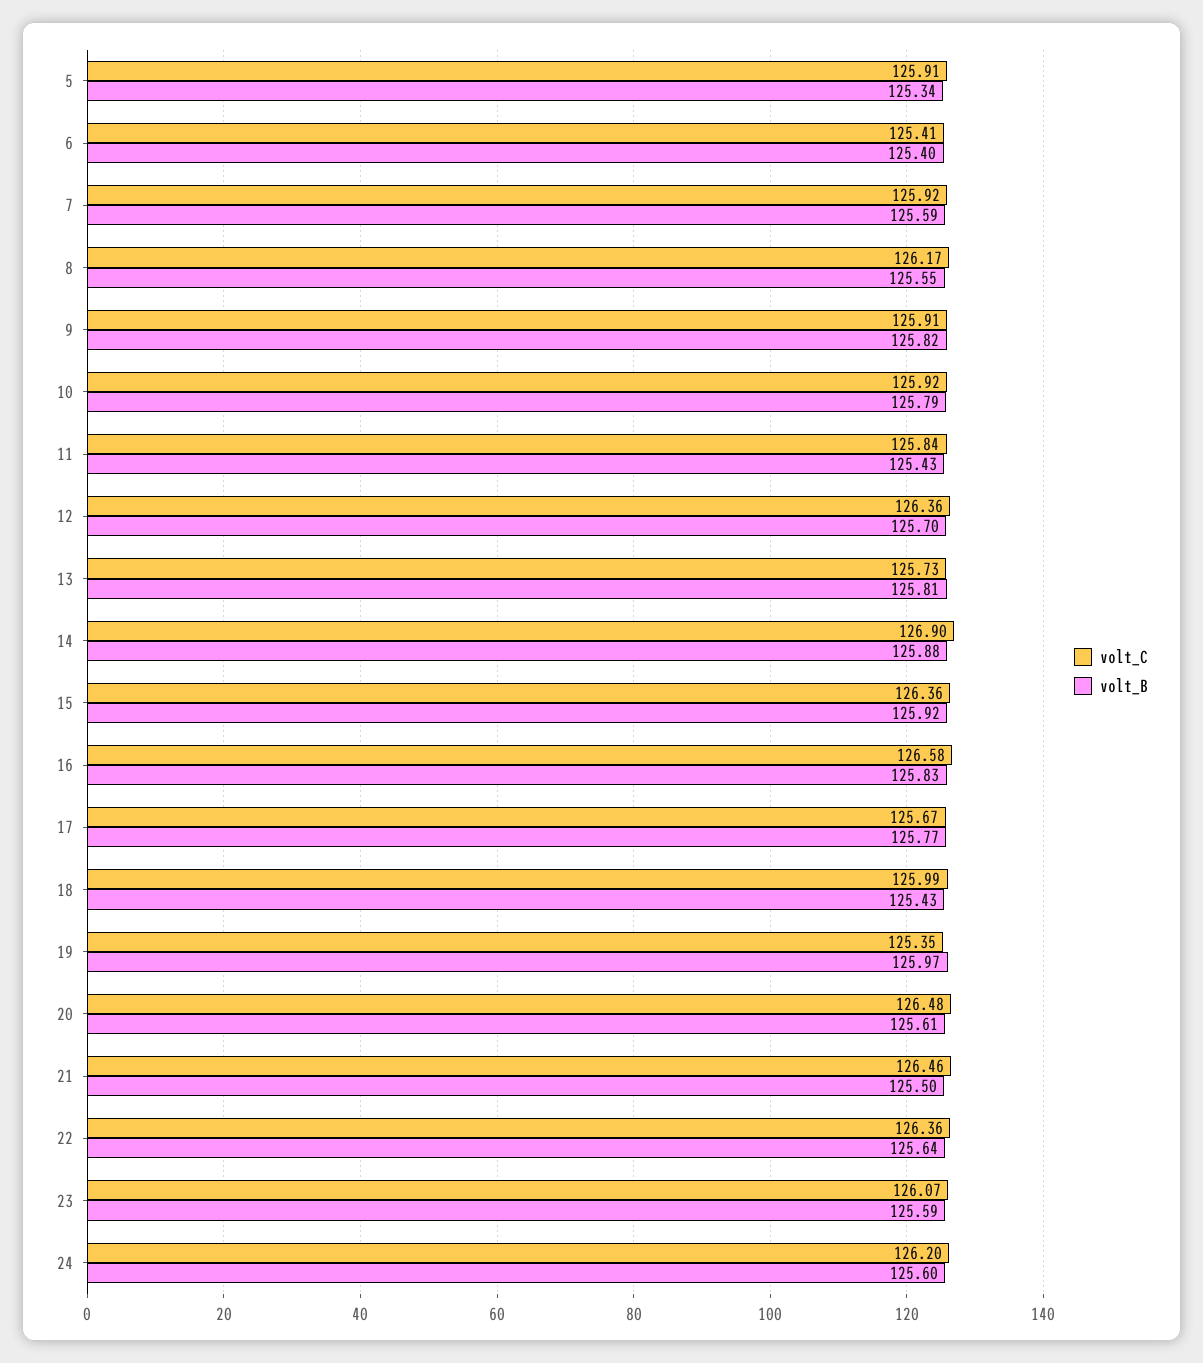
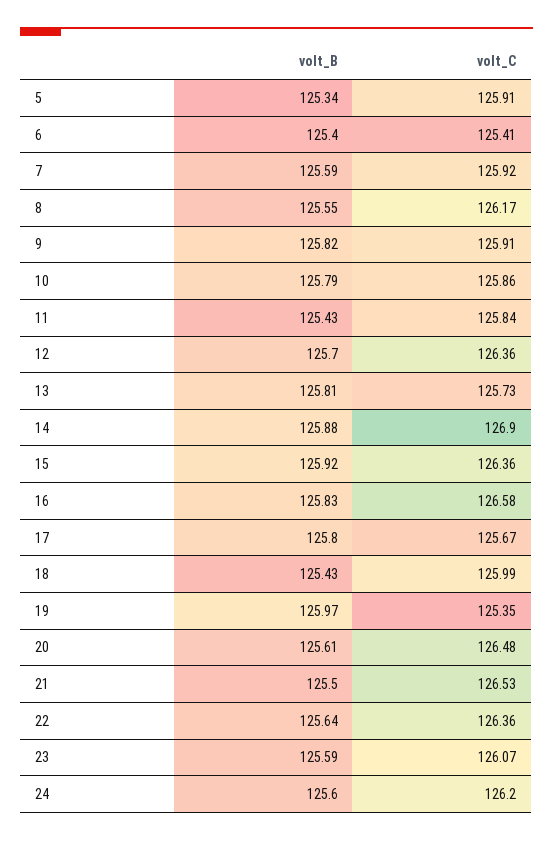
  {
    "volt_C": {
      "5": 125.91,
      "6": 125.41,
      "7": 125.92,
      "8": 126.17,
      "9": 125.91,
-     "10": 125.92,
+     "10": 125.86,
      "11": 125.84,
      "12": 126.36,
      "13": 125.73,
      "14": 126.9,
      "15": 126.36,
      "16": 126.58,
      "17": 125.67,
      "18": 125.99,
      "19": 125.35,
      "20": 126.48,
-     "21": 126.46,
+     "21": 126.53,
      "22": 126.36,
      "23": 126.07,
      "24": 126.2
    },
    "volt_B": {
      "5": 125.34,
      "6": 125.4,
      "7": 125.59,
      "8": 125.55,
      "9": 125.82,
      "10": 125.79,
      "11": 125.43,
      "12": 125.7,
      "13": 125.81,
      "14": 125.88,
      "15": 125.92,
      "16": 125.83,
-     "17": 125.77,
+     "17": 125.8,
      "18": 125.43,
      "19": 125.97,
      "20": 125.61,
      "21": 125.5,
      "22": 125.64,
      "23": 125.59,
      "24": 125.6
    }
  }

